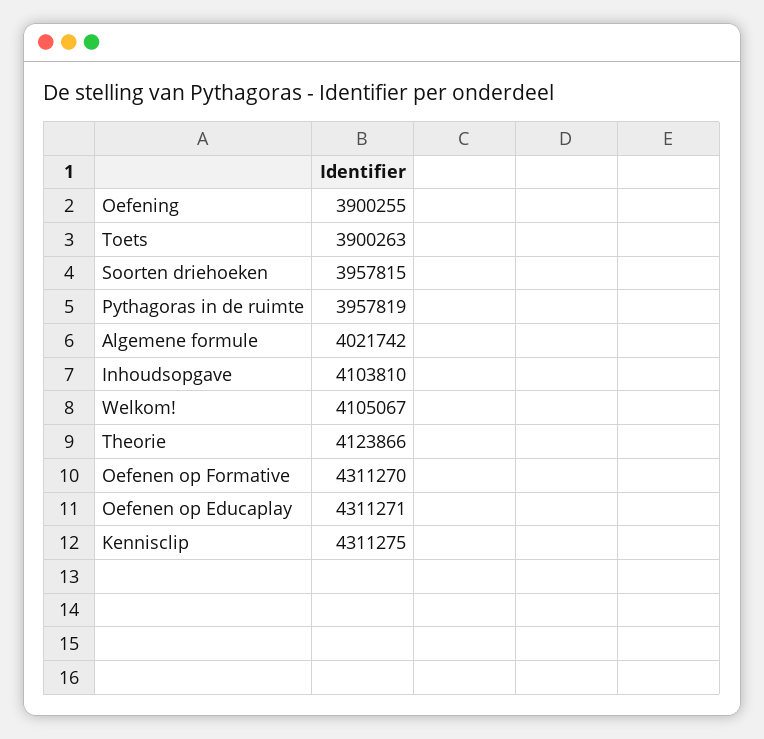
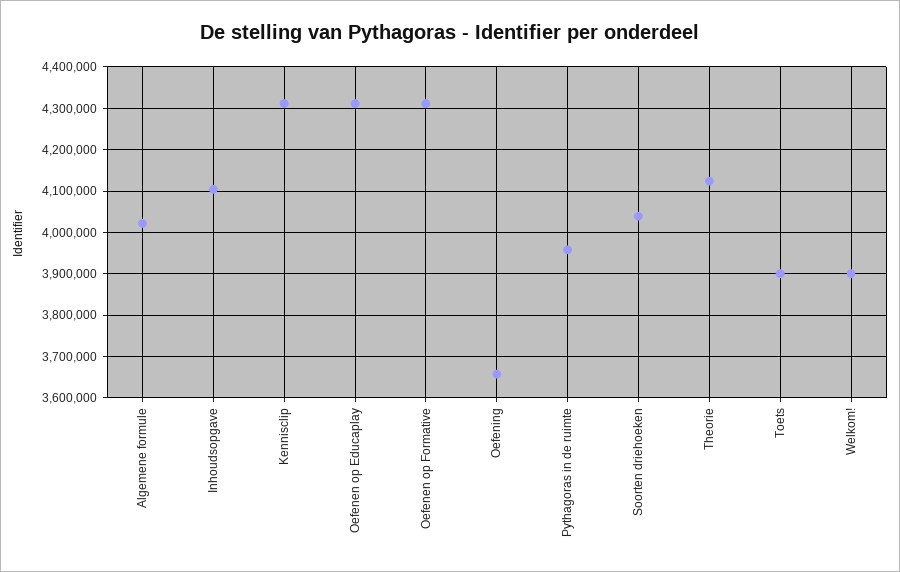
  {
-   "Oefening": 3900255,
+   "Oefening": 3660000,
    "Toets": 3900263,
-   "Soorten driehoeken": 3957815,
+   "Soorten driehoeken": 4040000,
    "Pythagoras in de ruimte": 3957819,
    "Algemene formule": 4021742,
    "Inhoudsopgave": 4103810,
-   "Welkom!": 4105067,
+   "Welkom!": 3900000,
    "Theorie": 4123866,
    "Oefenen op Formative": 4311270,
    "Oefenen op Educaplay": 4311271,
    "Kennisclip": 4311275
  }

